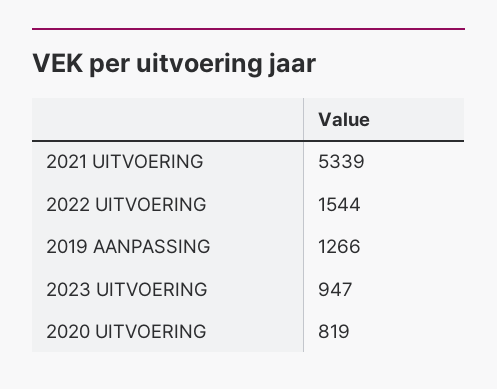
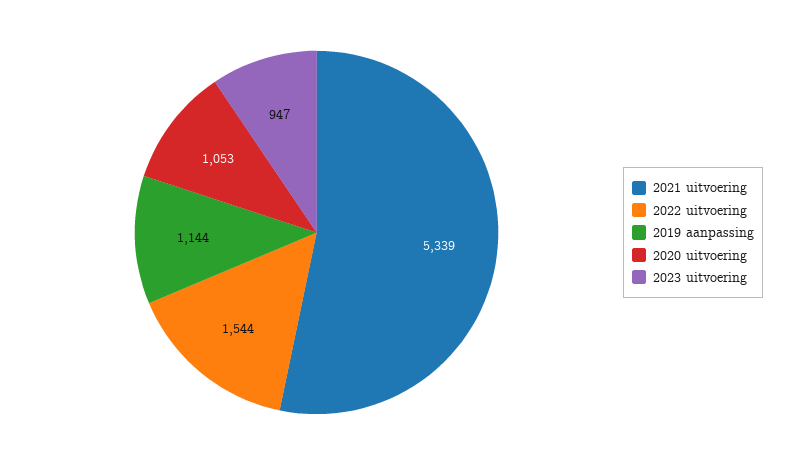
  {
    "2021 UITVOERING": 5339,
    "2022 UITVOERING": 1544,
-   "2019 AANPASSING": 1266,
+   "2019 AANPASSING": 1144,
    "2023 UITVOERING": 947,
-   "2020 UITVOERING": 819
+   "2020 UITVOERING": 1053
  }

